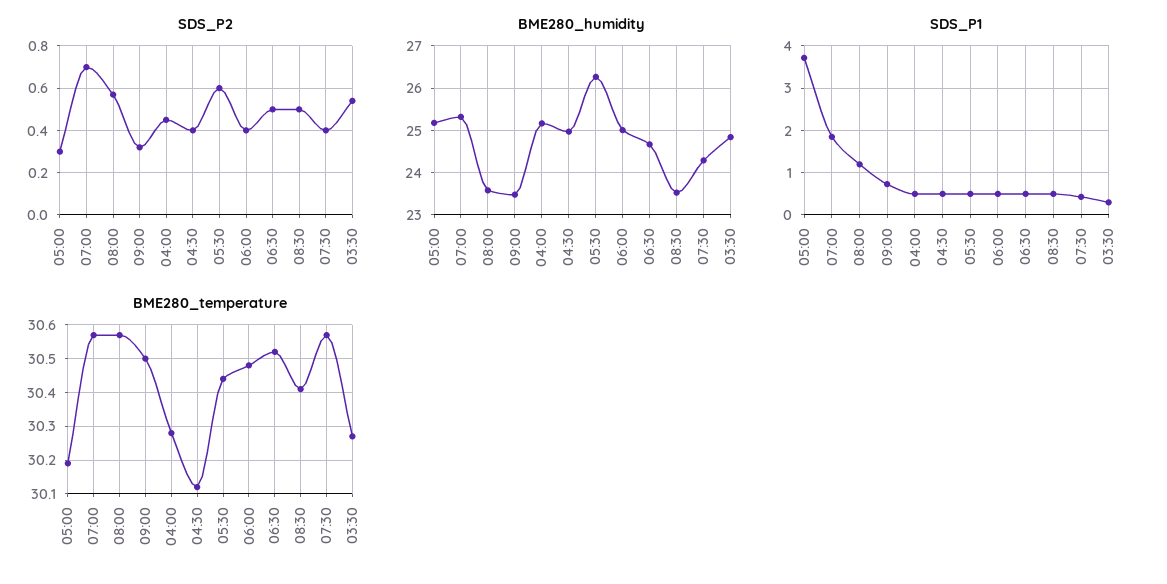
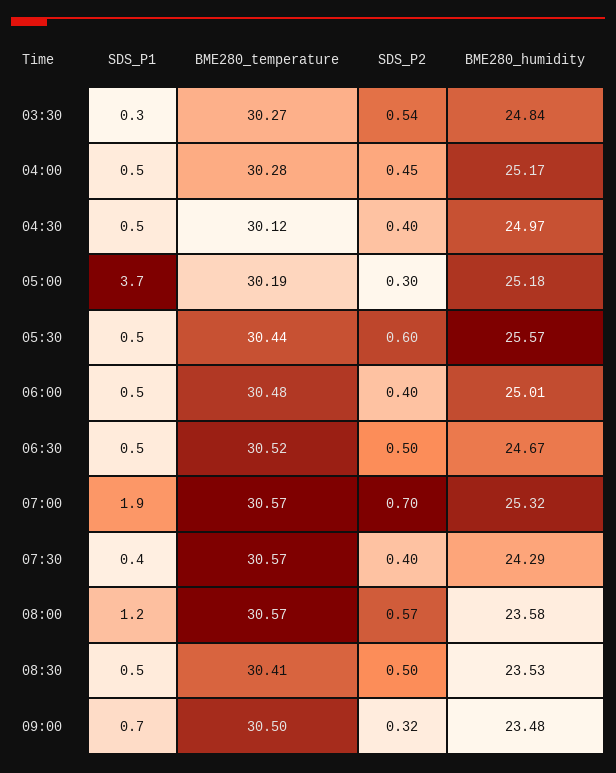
  {
    "SDS_P2": {
      "05:00": 0.3,
      "07:00": 0.7,
      "08:00": 0.57,
      "09:00": 0.32,
      "04:00": 0.45,
      "04:30": 0.4,
      "05:30": 0.6,
      "06:00": 0.4,
      "06:30": 0.5,
      "08:30": 0.5,
      "07:30": 0.4,
      "03:30": 0.54
    },
    "BME280_humidity": {
      "05:00": 25.18,
      "07:00": 25.32,
      "08:00": 23.58,
      "09:00": 23.48,
      "04:00": 25.17,
      "04:30": 24.97,
-     "05:30": 26.2,
+     "05:30": 25.57,
      "06:00": 25.01,
      "06:30": 24.67,
      "08:30": 23.53,
      "07:30": 24.29,
      "03:30": 24.84
    },
    "SDS_P1": {
      "05:00": 3.7,
      "07:00": 1.9,
      "08:00": 1.2,
      "09:00": 0.7,
      "04:00": 0.5,
      "04:30": 0.5,
      "05:30": 0.5,
      "06:00": 0.5,
      "06:30": 0.5,
      "08:30": 0.5,
      "07:30": 0.4,
      "03:30": 0.3
    },
    "BME280_temperature": {
      "05:00": 30.19,
      "07:00": 30.57,
      "08:00": 30.57,
      "09:00": 30.5,
      "04:00": 30.28,
      "04:30": 30.12,
      "05:30": 30.44,
      "06:00": 30.48,
      "06:30": 30.52,
      "08:30": 30.41,
      "07:30": 30.57,
      "03:30": 30.27
    }
  }

